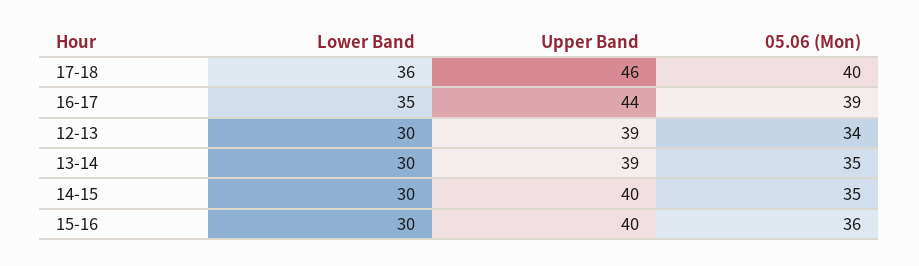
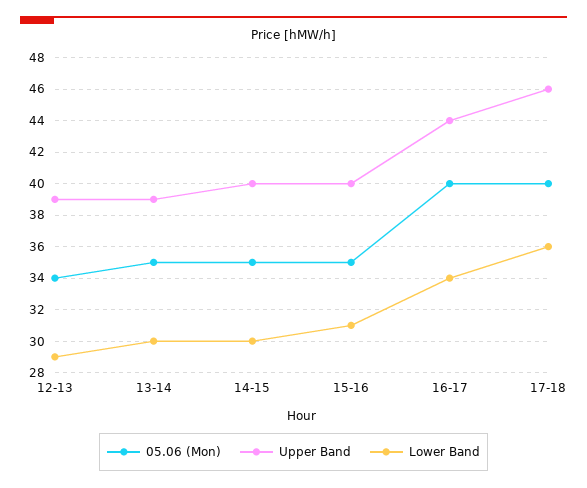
  {
    "Lower Band": {
      "17-18": 36,
-     "16-17": 35,
+     "16-17": 34,
-     "12-13": 30,
+     "12-13": 29,
      "13-14": 30,
      "14-15": 30,
-     "15-16": 30
+     "15-16": 31
    },
    "Upper Band": {
      "17-18": 46,
      "16-17": 44,
      "12-13": 39,
      "13-14": 39,
      "14-15": 40,
      "15-16": 40
    },
    "05.06 (Mon)": {
      "17-18": 40,
-     "16-17": 39,
+     "16-17": 40,
      "12-13": 34,
      "13-14": 35,
      "14-15": 35,
-     "15-16": 36
+     "15-16": 35
    }
  }

